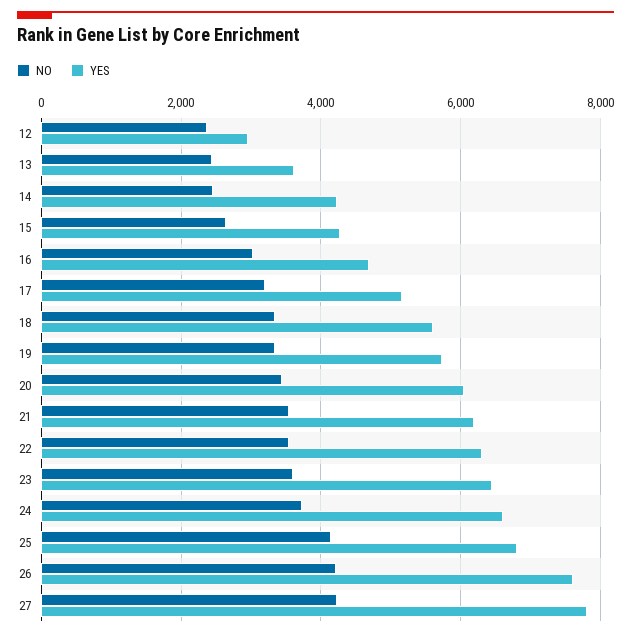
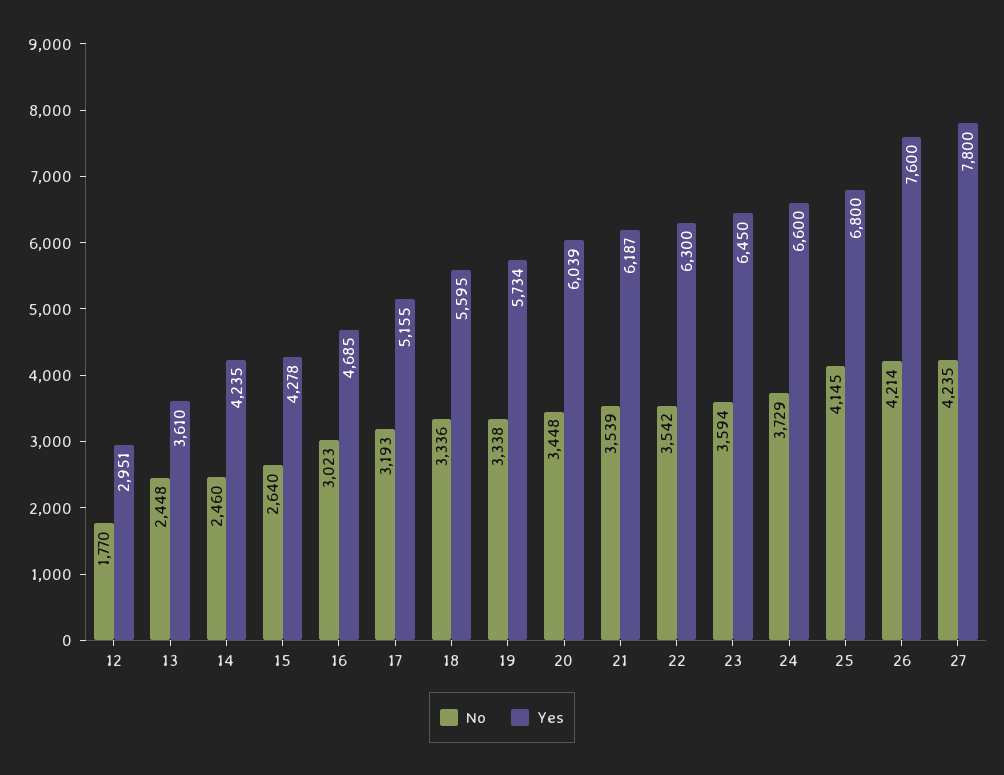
  {
    "NO": {
-     "12": 2400,
+     "12": 1770,
      "13": 2448,
      "14": 2460,
      "15": 2640,
      "16": 3023,
      "17": 3193,
      "18": 3336,
      "19": 3338,
      "20": 3448,
      "21": 3539,
      "22": 3542,
      "23": 3594,
      "24": 3729,
      "25": 4145,
      "26": 4214,
      "27": 4235
    },
    "YES": {
      "12": 2951,
      "13": 3610,
      "14": 4235,
      "15": 4278,
      "16": 4685,
      "17": 5155,
      "18": 5595,
      "19": 5734,
      "20": 6039,
      "21": 6187,
      "22": 6300,
      "23": 6450,
      "24": 6600,
      "25": 6800,
      "26": 7600,
      "27": 7800
    }
  }

